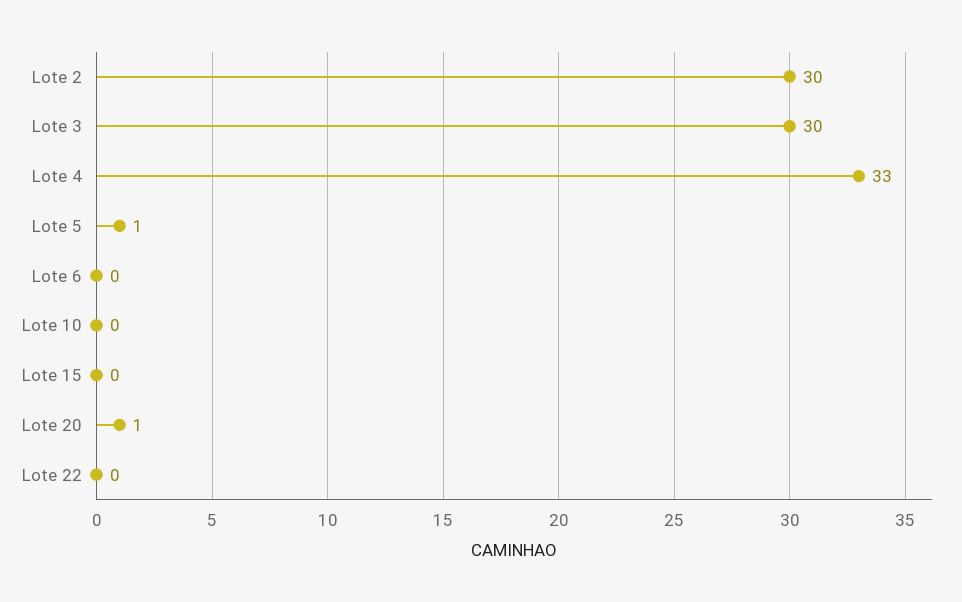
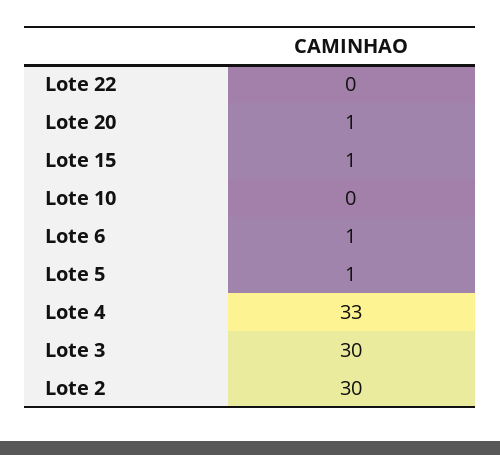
  {
    "Lote 2": 30,
    "Lote 3": 30,
    "Lote 4": 33,
    "Lote 5": 1,
-   "Lote 6": 0,
+   "Lote 6": 1,
    "Lote 10": 0,
-   "Lote 15": 0,
+   "Lote 15": 1,
    "Lote 20": 1,
    "Lote 22": 0
  }

